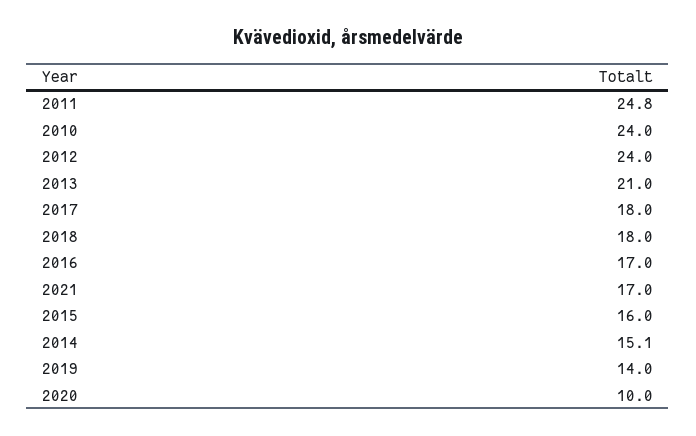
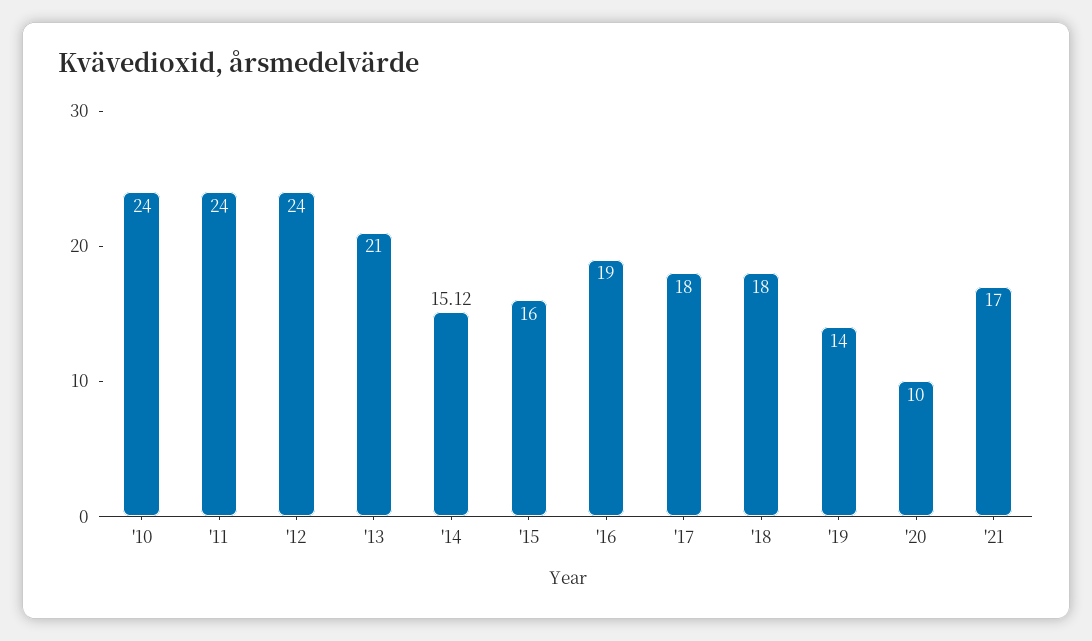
  {
-   "2011": 24.8,
+   "2011": 24,
    "2010": 24,
    "2012": 24,
    "2013": 21,
    "2017": 18,
    "2018": 18,
-   "2016": 17,
+   "2016": 19,
    "2021": 17,
    "2015": 16,
    "2014": 15.12,
    "2019": 14,
    "2020": 10
  }

